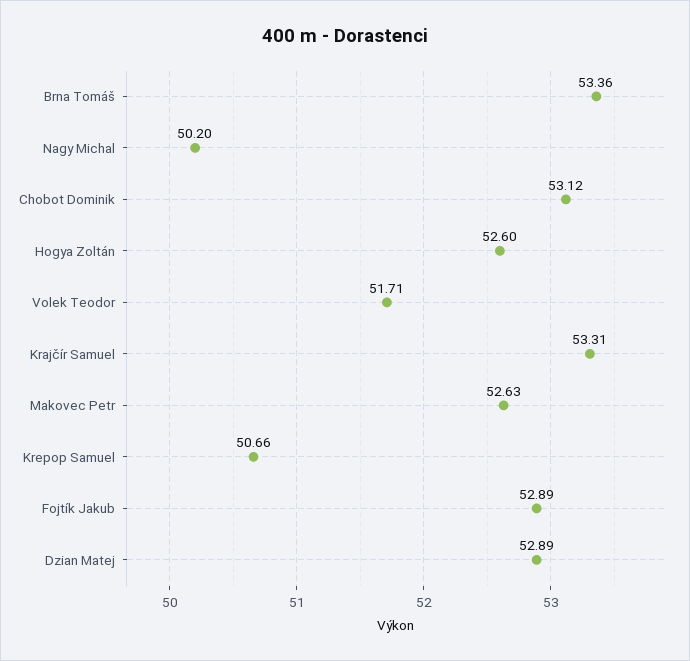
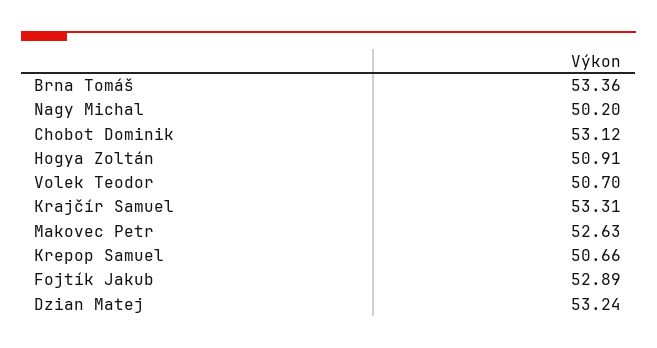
  {
    "Brna Tomáš": 53.36,
    "Nagy Michal": 50.2,
    "Chobot Dominik": 53.12,
-   "Hogya Zoltán": 52.6,
+   "Hogya Zoltán": 50.91,
-   "Volek Teodor": 51.71,
+   "Volek Teodor": 50.7,
    "Krajčír Samuel": 53.31,
    "Makovec Petr": 52.63,
    "Krepop Samuel": 50.66,
    "Fojtík Jakub": 52.89,
-   "Dzian Matej": 52.89
+   "Dzian Matej": 53.24
  }

